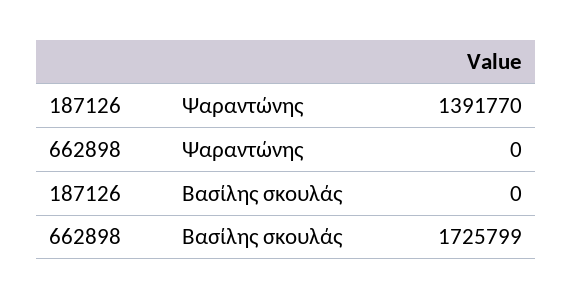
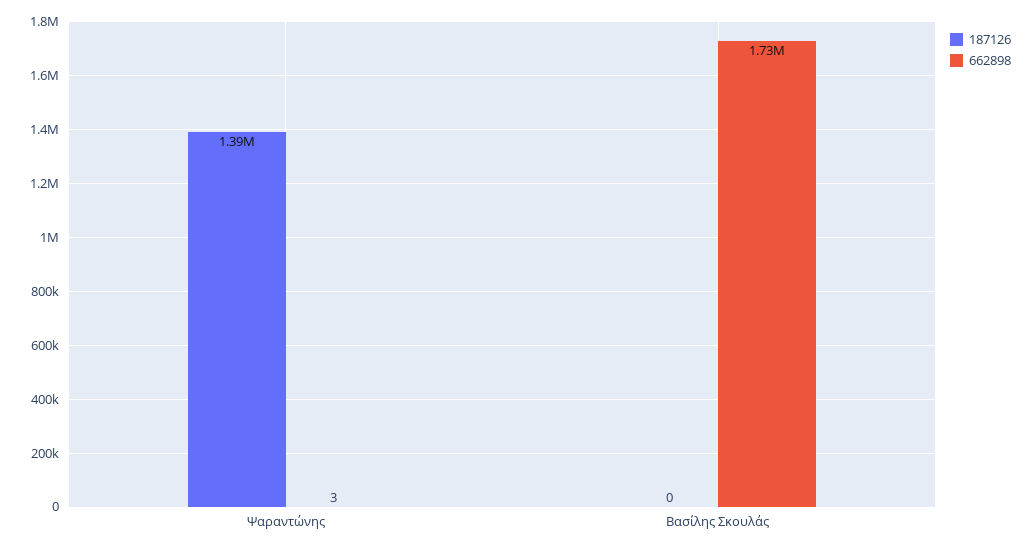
  {
    "187126": {
      "Ψαραντώνης": 1391770,
      "Βασίλης σκουλάς": 0
    },
    "662898": {
-     "Ψαραντώνης": 0,
+     "Ψαραντώνης": 3,
      "Βασίλης σκουλάς": 1725799
    }
  }

